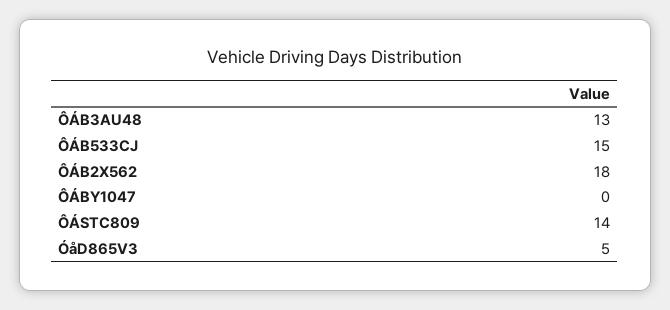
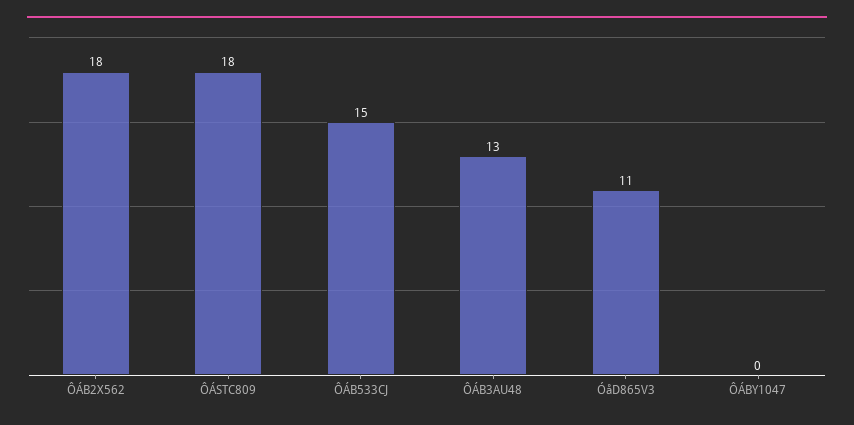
  {
    "ÔÁB3AU48": 13,
    "ÔÁB533CJ": 15,
    "ÔÁB2X562": 18,
    "ÔÁBY1047": 0,
-   "ÔÁSTC809": 14,
+   "ÔÁSTC809": 18,
-   "ÓåD865V3": 5
+   "ÓåD865V3": 11
  }

